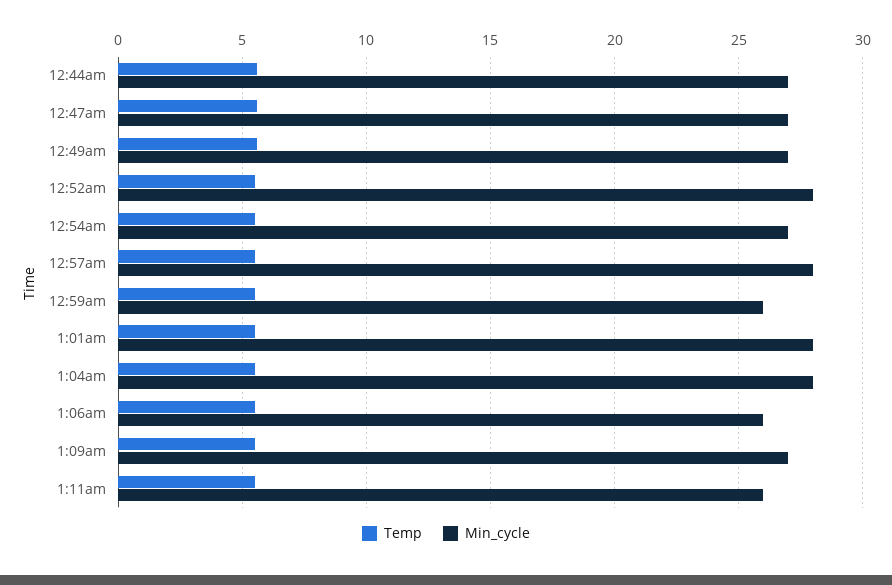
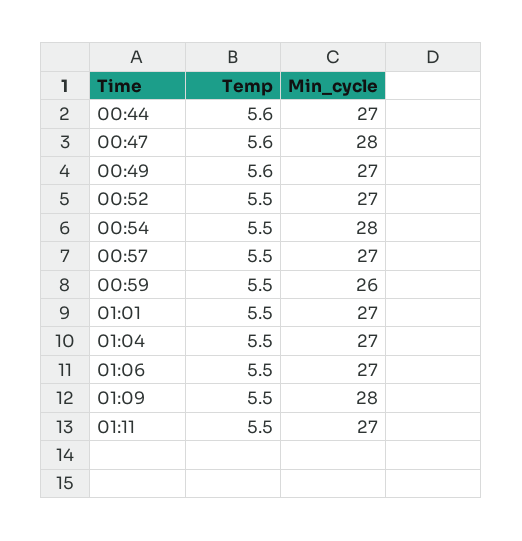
  {
    "Temp": {
      "12:44am": 5.6,
      "12:47am": 5.6,
      "12:49am": 5.6,
      "12:52am": 5.5,
      "12:54am": 5.5,
      "12:57am": 5.5,
      "12:59am": 5.5,
      "1:01am": 5.5,
      "1:04am": 5.5,
      "1:06am": 5.5,
      "1:09am": 5.5,
      "1:11am": 5.5
    },
    "Min_cycle": {
      "12:44am": 27,
-     "12:47am": 27,
+     "12:47am": 28,
      "12:49am": 27,
-     "12:52am": 28,
+     "12:52am": 27,
-     "12:54am": 27,
+     "12:54am": 28,
-     "12:57am": 28,
+     "12:57am": 27,
      "12:59am": 26,
-     "1:01am": 28,
+     "1:01am": 27,
-     "1:04am": 28,
+     "1:04am": 27,
-     "1:06am": 26,
+     "1:06am": 27,
-     "1:09am": 27,
+     "1:09am": 28,
-     "1:11am": 26
+     "1:11am": 27
    }
  }

